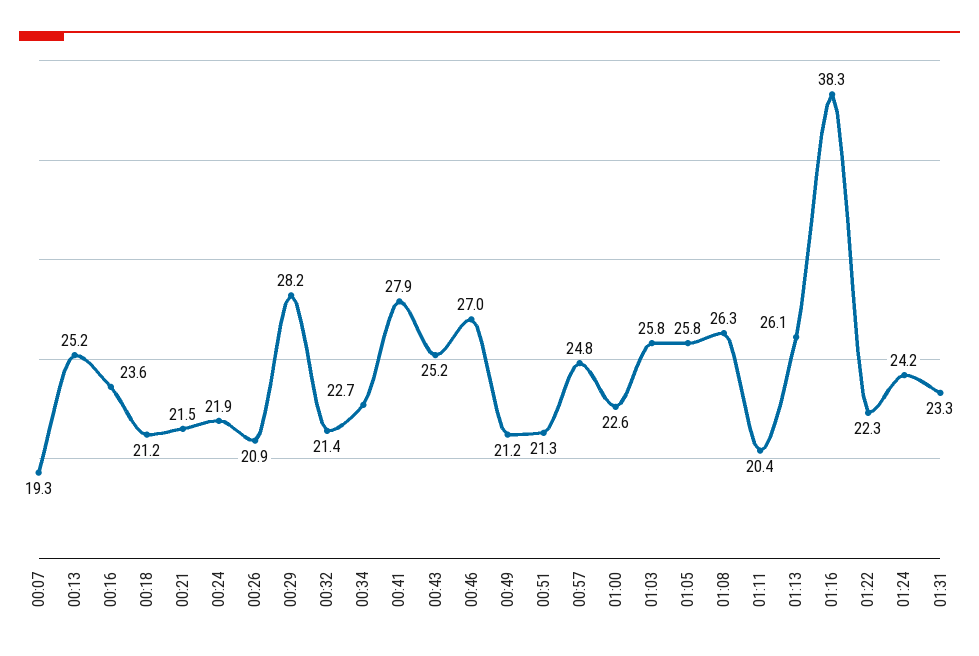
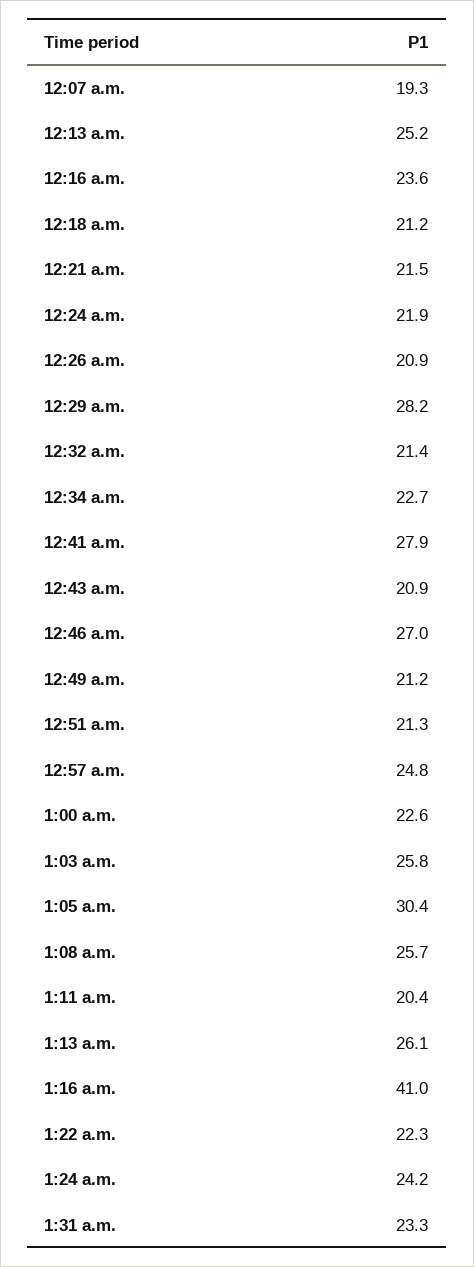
  {
    "00:07": 19.3,
    "00:13": 25.2,
    "00:16": 23.6,
    "00:18": 21.2,
    "00:21": 21.5,
    "00:24": 21.9,
    "00:26": 20.9,
    "00:29": 28.2,
    "00:32": 21.4,
    "00:34": 22.7,
    "00:41": 27.9,
-   "00:43": 25.2,
+   "00:43": 20.9,
    "00:46": 27,
    "00:49": 21.2,
    "00:51": 21.3,
    "00:57": 24.8,
    "01:00": 22.6,
    "01:03": 25.8,
-   "01:05": 25.8,
+   "01:05": 30.4,
-   "01:08": 26.3,
+   "01:08": 25.7,
    "01:11": 20.4,
    "01:13": 26.1,
-   "01:16": 38.3,
+   "01:16": 41,
    "01:22": 22.3,
    "01:24": 24.2,
    "01:31": 23.3
  }

